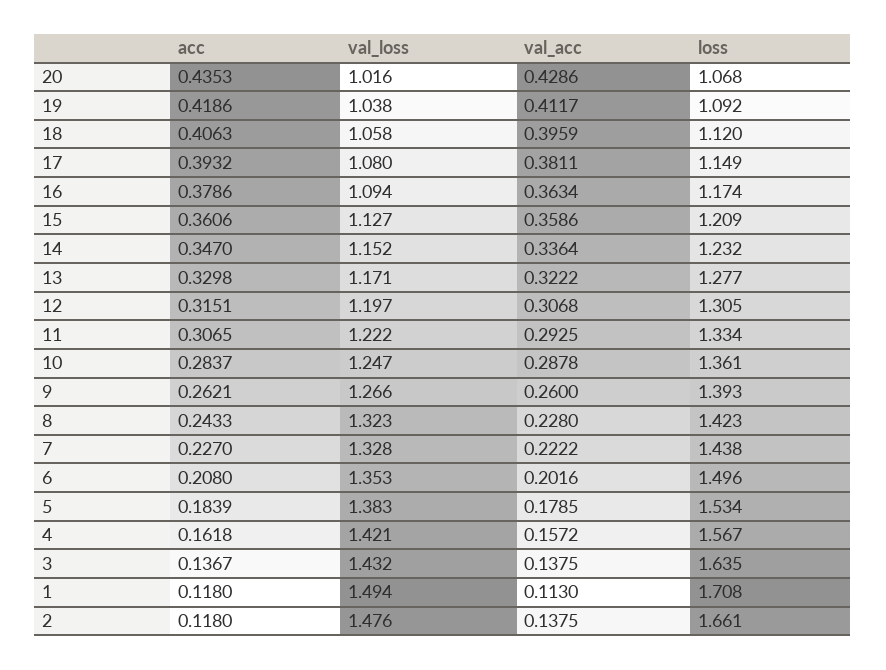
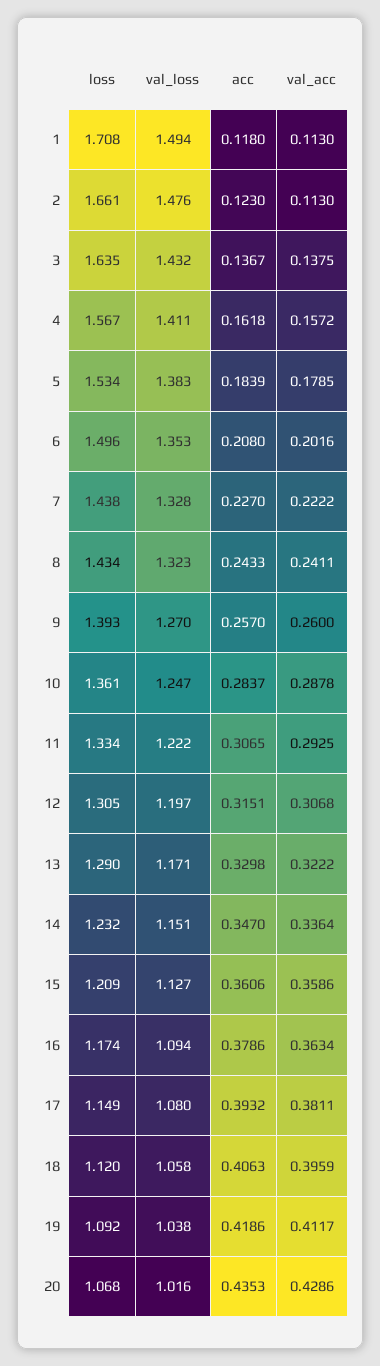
  {
    "acc": {
      "20": 0.4353,
      "19": 0.4186,
      "18": 0.4063,
      "17": 0.3932,
      "16": 0.3786,
      "15": 0.3606,
      "14": 0.347,
      "13": 0.3298,
      "12": 0.3151,
      "11": 0.3065,
      "10": 0.2837,
-     "9": 0.2621,
+     "9": 0.257,
      "8": 0.2433,
      "7": 0.227,
      "6": 0.208,
      "5": 0.1839,
      "4": 0.1618,
      "3": 0.1367,
      "1": 0.118,
-     "2": 0.118
+     "2": 0.123
    },
    "val_loss": {
      "20": 1.016,
      "19": 1.038,
      "18": 1.058,
      "17": 1.08,
      "16": 1.094,
      "15": 1.127,
-     "14": 1.152,
+     "14": 1.151,
      "13": 1.171,
      "12": 1.197,
      "11": 1.222,
      "10": 1.247,
-     "9": 1.266,
+     "9": 1.27,
      "8": 1.323,
      "7": 1.328,
      "6": 1.353,
      "5": 1.383,
-     "4": 1.421,
+     "4": 1.411,
      "3": 1.432,
      "1": 1.494,
      "2": 1.476
    },
    "val_acc": {
      "20": 0.4286,
      "19": 0.4117,
      "18": 0.3959,
      "17": 0.3811,
      "16": 0.3634,
      "15": 0.3586,
      "14": 0.3364,
      "13": 0.3222,
      "12": 0.3068,
      "11": 0.2925,
      "10": 0.2878,
      "9": 0.26,
-     "8": 0.228,
+     "8": 0.2411,
      "7": 0.2222,
      "6": 0.2016,
      "5": 0.1785,
      "4": 0.1572,
      "3": 0.1375,
      "1": 0.113,
-     "2": 0.1375
+     "2": 0.113
    },
    "loss": {
      "20": 1.068,
      "19": 1.092,
      "18": 1.12,
      "17": 1.149,
      "16": 1.174,
      "15": 1.209,
      "14": 1.232,
-     "13": 1.277,
+     "13": 1.29,
      "12": 1.305,
      "11": 1.334,
      "10": 1.361,
      "9": 1.393,
-     "8": 1.423,
+     "8": 1.434,
      "7": 1.438,
      "6": 1.496,
      "5": 1.534,
      "4": 1.567,
      "3": 1.635,
      "1": 1.708,
      "2": 1.661
    }
  }

